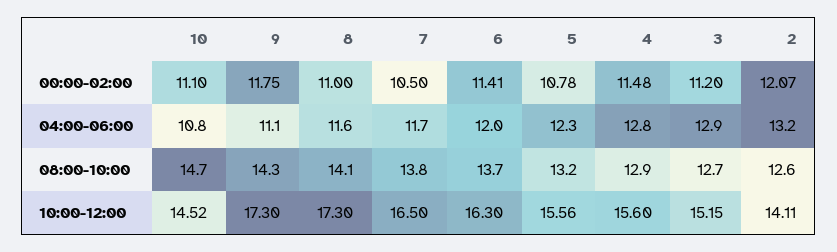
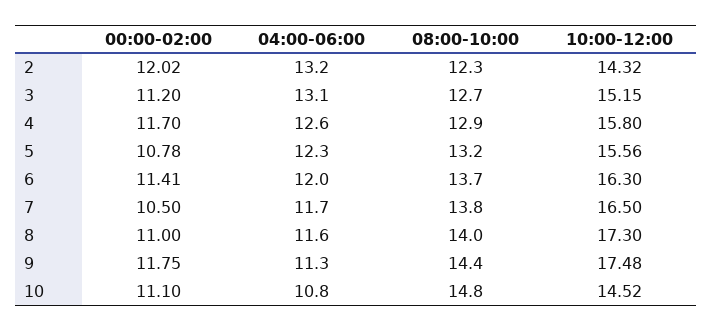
  {
    "10": {
      "00:00-02:00": 11.1,
      "04:00-06:00": 10.8,
-     "08:00-10:00": 14.7,
+     "08:00-10:00": 14.8,
      "10:00-12:00": 14.52
    },
    "9": {
      "00:00-02:00": 11.75,
-     "04:00-06:00": 11.1,
+     "04:00-06:00": 11.3,
-     "08:00-10:00": 14.3,
+     "08:00-10:00": 14.4,
-     "10:00-12:00": 17.3
+     "10:00-12:00": 17.48
    },
    "8": {
      "00:00-02:00": 11,
      "04:00-06:00": 11.6,
-     "08:00-10:00": 14.1,
+     "08:00-10:00": 14,
      "10:00-12:00": 17.3
    },
    "7": {
      "00:00-02:00": 10.5,
      "04:00-06:00": 11.7,
      "08:00-10:00": 13.8,
      "10:00-12:00": 16.5
    },
    "6": {
      "00:00-02:00": 11.41,
      "04:00-06:00": 12,
      "08:00-10:00": 13.7,
      "10:00-12:00": 16.3
    },
    "5": {
      "00:00-02:00": 10.78,
      "04:00-06:00": 12.3,
      "08:00-10:00": 13.2,
      "10:00-12:00": 15.56
    },
    "4": {
-     "00:00-02:00": 11.48,
+     "00:00-02:00": 11.7,
-     "04:00-06:00": 12.8,
+     "04:00-06:00": 12.6,
      "08:00-10:00": 12.9,
-     "10:00-12:00": 15.6
+     "10:00-12:00": 15.8
    },
    "3": {
      "00:00-02:00": 11.2,
-     "04:00-06:00": 12.9,
+     "04:00-06:00": 13.1,
      "08:00-10:00": 12.7,
      "10:00-12:00": 15.15
    },
    "2": {
-     "00:00-02:00": 12.07,
+     "00:00-02:00": 12.02,
      "04:00-06:00": 13.2,
-     "08:00-10:00": 12.6,
+     "08:00-10:00": 12.3,
-     "10:00-12:00": 14.11
+     "10:00-12:00": 14.32
    }
  }

